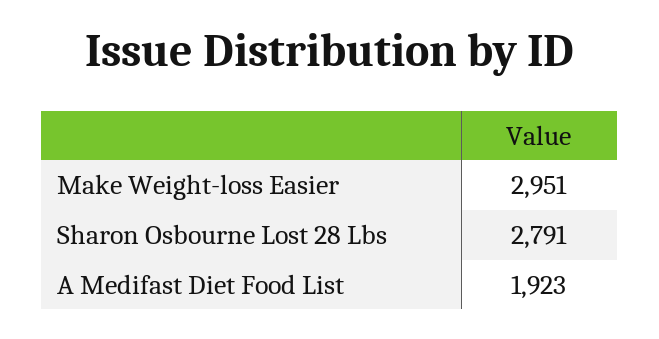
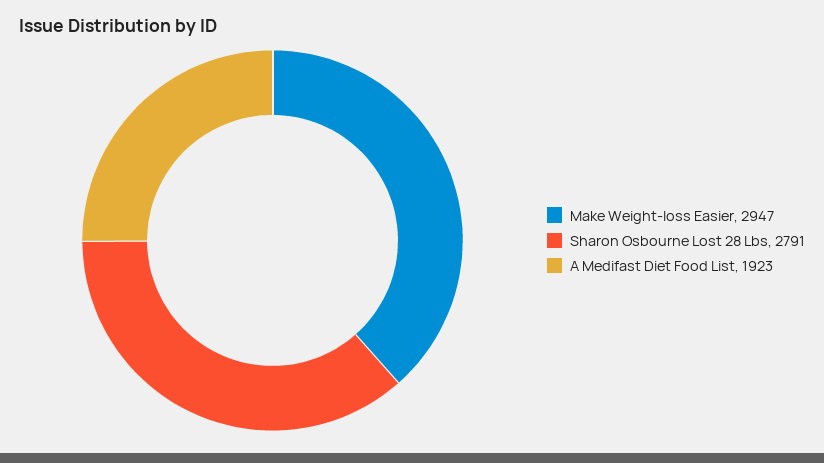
  {
-   "Make Weight-loss Easier": 2951,
+   "Make Weight-loss Easier": 2947,
    "Sharon Osbourne Lost 28 Lbs": 2791,
    "A Medifast Diet Food List": 1923
  }

